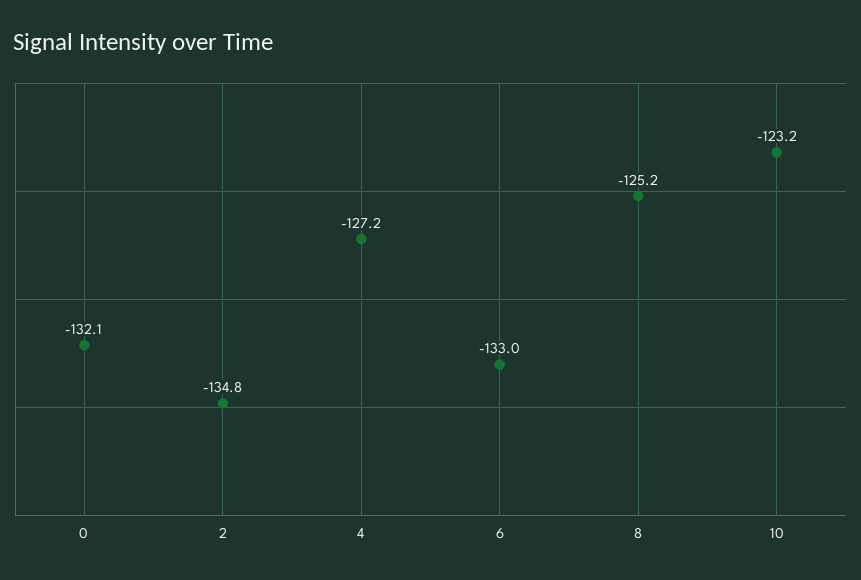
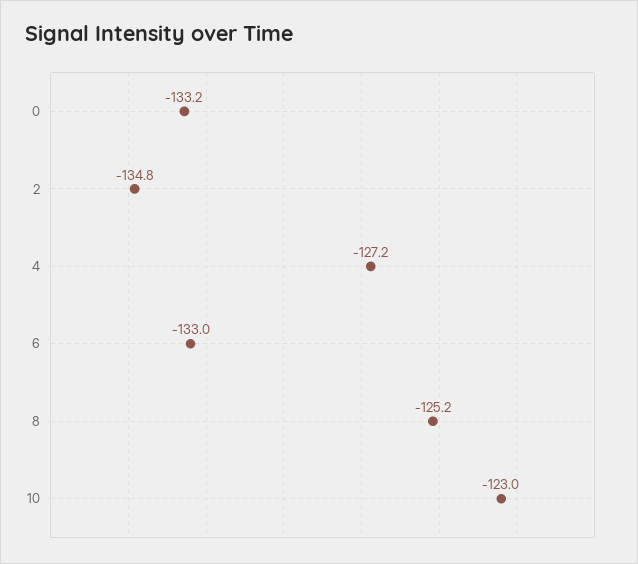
  {
-   "0": -132.1,
+   "0": -133.2,
    "2": -134.8,
    "4": -127.2,
    "6": -133,
    "8": -125.2,
-   "10": -123.2
+   "10": -123
  }

